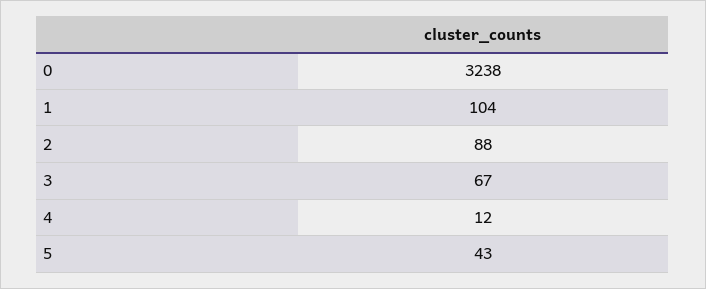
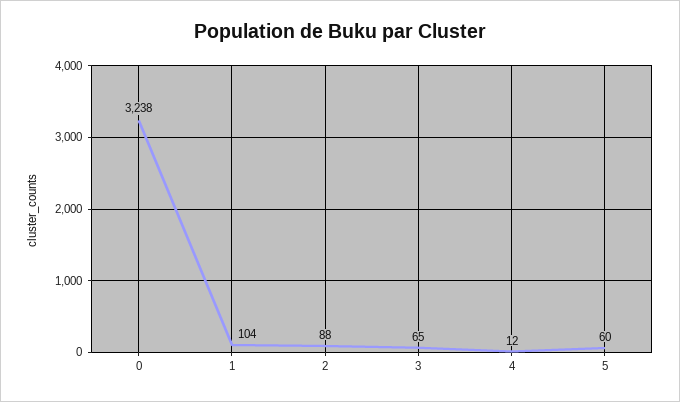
  {
    "0": 3238,
    "1": 104,
    "2": 88,
-   "3": 67,
+   "3": 65,
    "4": 12,
-   "5": 43
+   "5": 60
  }

